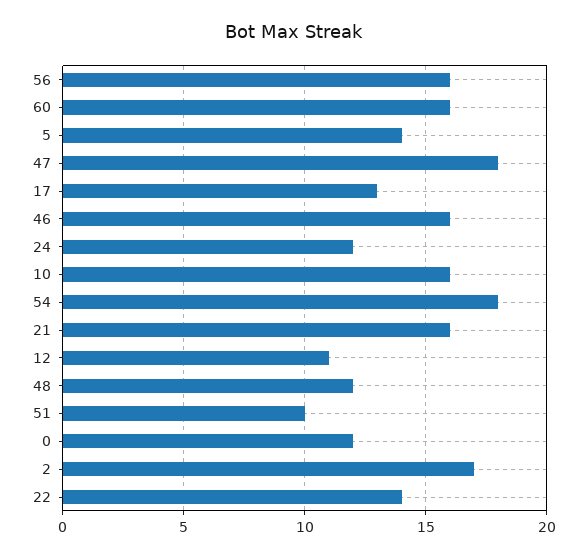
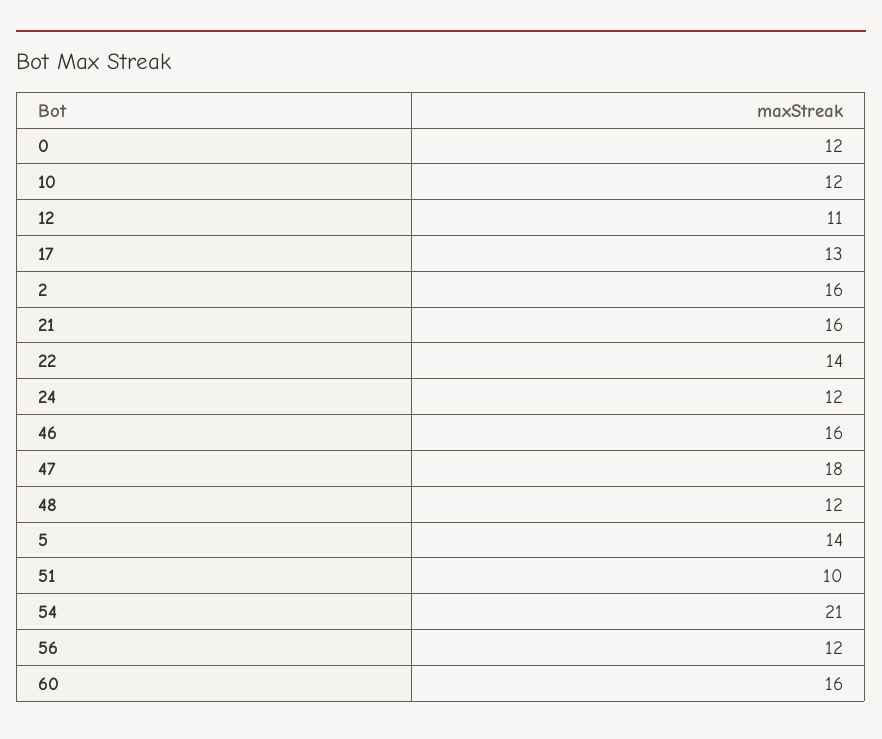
  {
-   "56": 16,
+   "56": 12,
    "60": 16,
    "5": 14,
    "47": 18,
    "17": 13,
    "46": 16,
    "24": 12,
-   "10": 16,
+   "10": 12,
-   "54": 18,
+   "54": 21,
    "21": 16,
    "12": 11,
    "48": 12,
    "51": 10,
    "0": 12,
-   "2": 17,
+   "2": 16,
    "22": 14
  }

